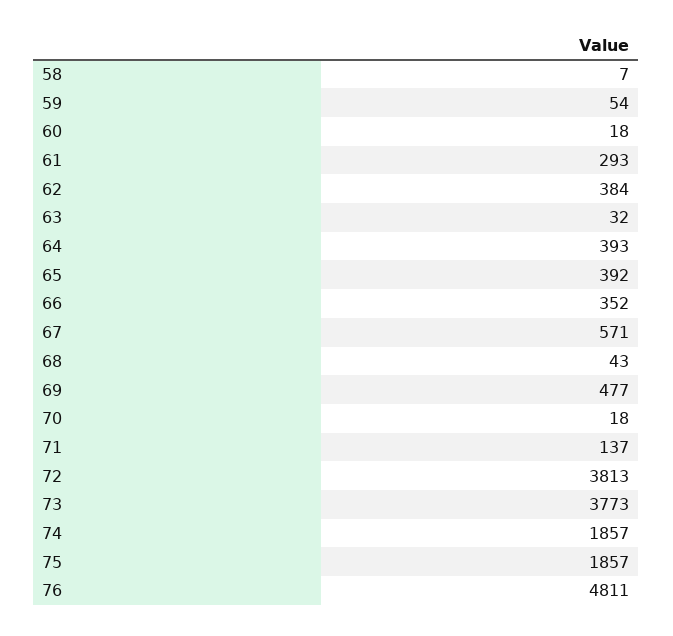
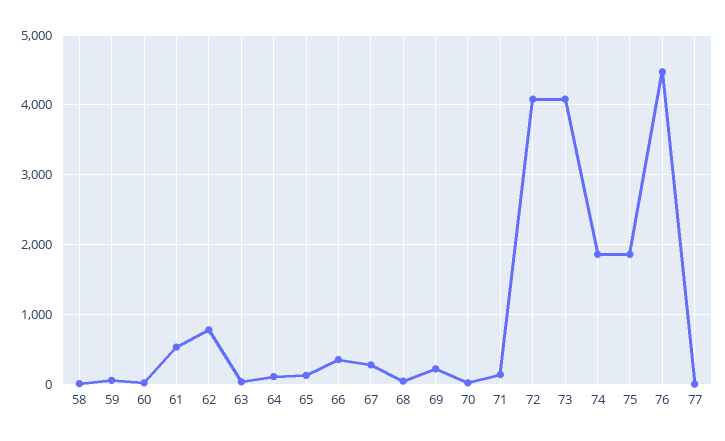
  {
    "58": 7,
    "59": 54,
    "60": 18,
-   "61": 293,
+   "61": 500,
-   "62": 384,
+   "62": 800,
    "63": 32,
-   "64": 393,
+   "64": 100,
-   "65": 392,
+   "65": 100,
    "66": 352,
-   "67": 571,
+   "67": 300,
    "68": 43,
-   "69": 477,
+   "69": 200,
    "70": 18,
    "71": 137,
-   "72": 3813,
+   "72": 4100,
-   "73": 3773,
+   "73": 4100,
    "74": 1857,
    "75": 1857,
-   "76": 4811
+   "76": 4500,
+   "77": 0
  }

